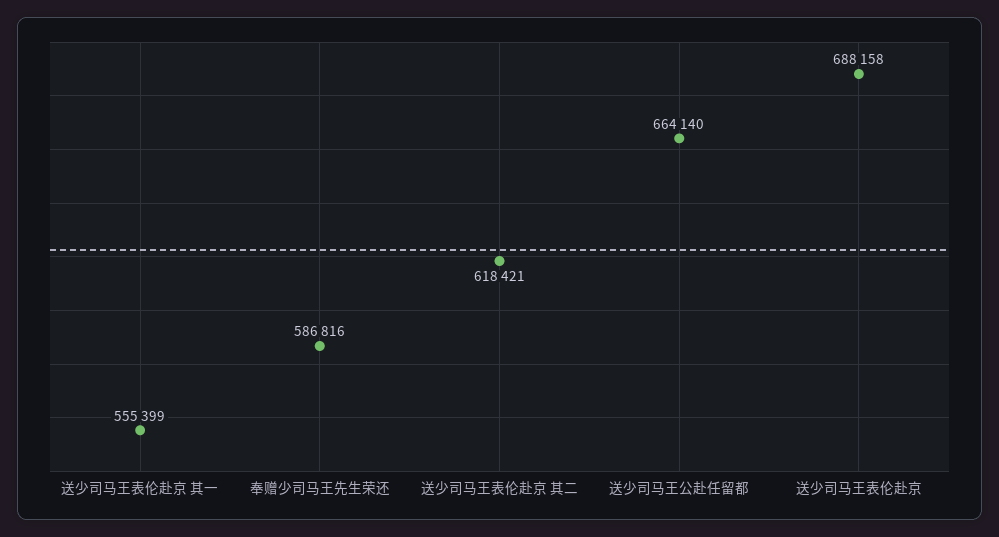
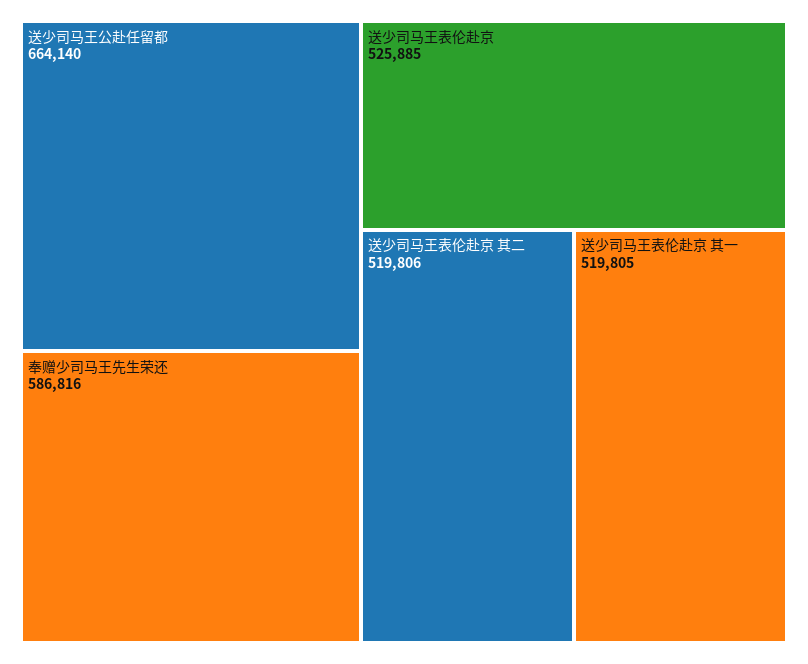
  {
-   "送少司马王表伦赴京 其一": 555399,
+   "送少司马王表伦赴京 其一": 519805,
    "奉赠少司马王先生荣还": 586816,
-   "送少司马王表伦赴京 其二": 618421,
+   "送少司马王表伦赴京 其二": 519806,
    "送少司马王公赴任留都": 664140,
-   "送少司马王表伦赴京": 688158
+   "送少司马王表伦赴京": 525885
  }

